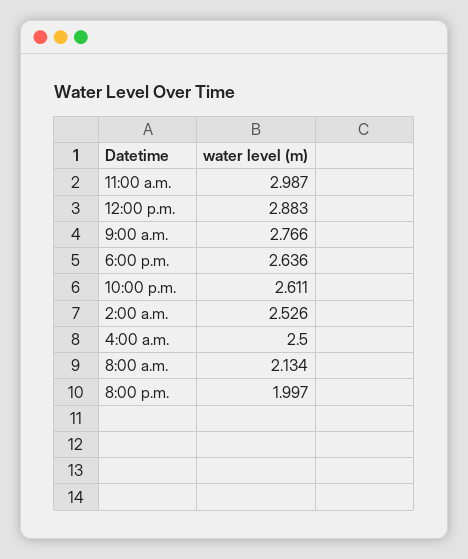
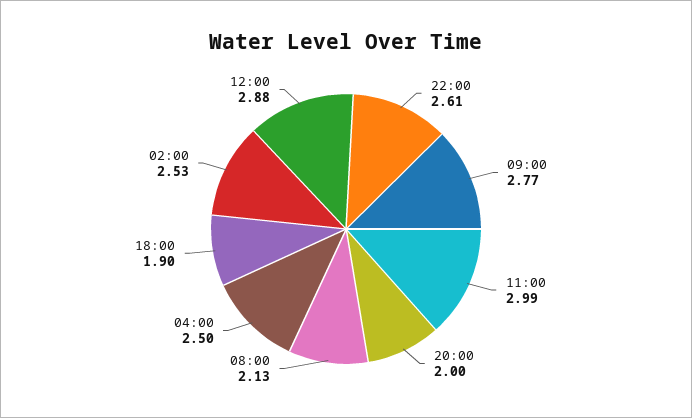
  {
    "11:00 a.m.": 2.987,
    "12:00 p.m.": 2.883,
    "9:00 a.m.": 2.766,
-   "6:00 p.m.": 2.636,
+   "6:00 p.m.": 1.9,
    "10:00 p.m.": 2.611,
    "2:00 a.m.": 2.526,
    "4:00 a.m.": 2.5,
    "8:00 a.m.": 2.134,
    "8:00 p.m.": 1.997
  }

